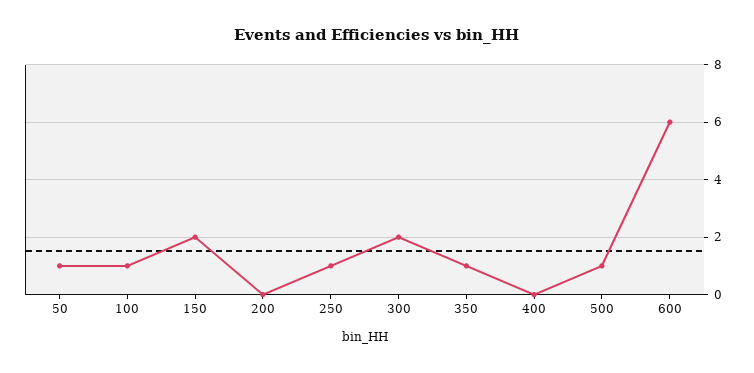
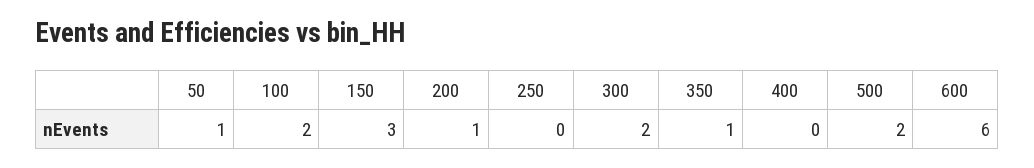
  {
    "50": 1,
-   "100": 1,
+   "100": 2,
-   "150": 2,
+   "150": 3,
-   "200": 0,
+   "200": 1,
-   "250": 1,
+   "250": 0,
    "300": 2,
    "350": 1,
    "400": 0,
-   "500": 1,
+   "500": 2,
    "600": 6
  }

